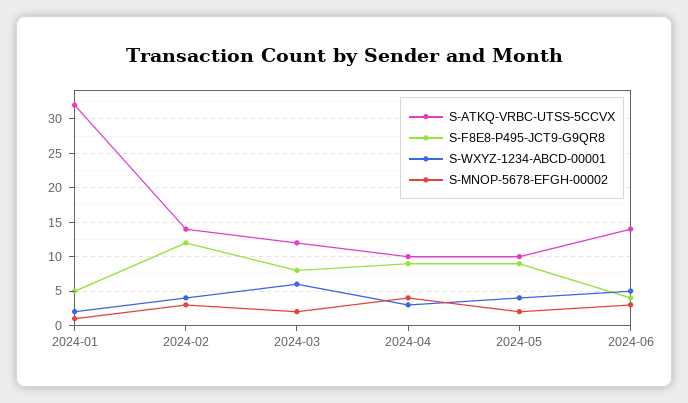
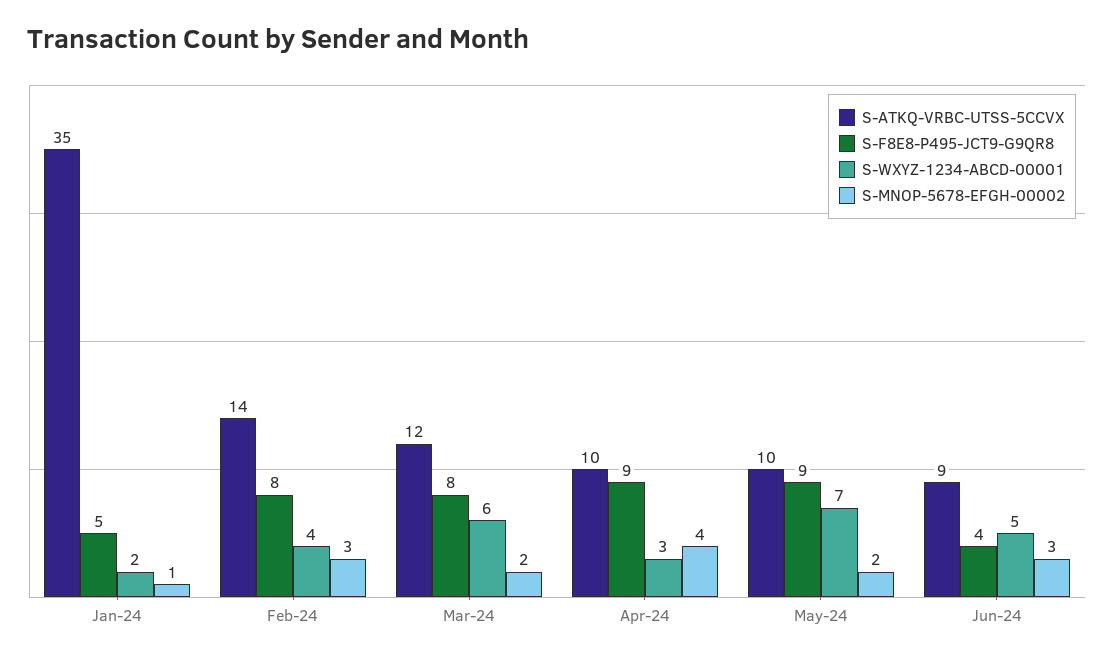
  {
    "S-ATKQ-VRBC-UTSS-5CCVX": {
-     "2024-01": 32,
+     "2024-01": 35,
      "2024-02": 14,
      "2024-03": 12,
      "2024-04": 10,
      "2024-05": 10,
-     "2024-06": 14
+     "2024-06": 9
    },
    "S-F8E8-P495-JCT9-G9QR8": {
      "2024-01": 5,
-     "2024-02": 12,
+     "2024-02": 8,
      "2024-03": 8,
      "2024-04": 9,
      "2024-05": 9,
      "2024-06": 4
    },
    "S-WXYZ-1234-ABCD-00001": {
      "2024-01": 2,
      "2024-02": 4,
      "2024-03": 6,
      "2024-04": 3,
-     "2024-05": 4,
+     "2024-05": 7,
      "2024-06": 5
    },
    "S-MNOP-5678-EFGH-00002": {
      "2024-01": 1,
      "2024-02": 3,
      "2024-03": 2,
      "2024-04": 4,
      "2024-05": 2,
      "2024-06": 3
    }
  }

